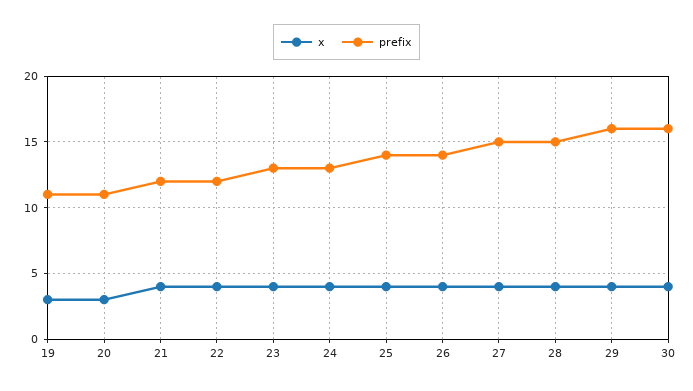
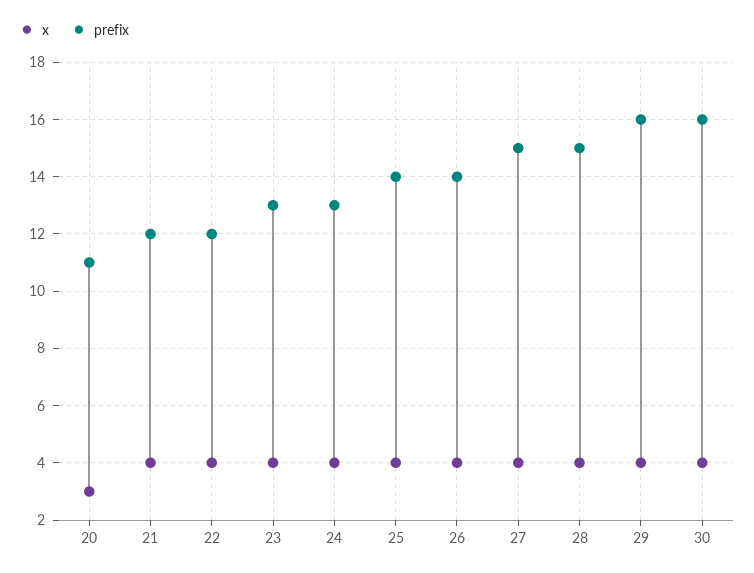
  {
    "x": {
-     "19": 3,
      "20": 3,
      "21": 4,
      "22": 4,
      "23": 4,
      "24": 4,
      "25": 4,
      "26": 4,
      "27": 4,
      "28": 4,
      "29": 4,
      "30": 4
    },
    "prefix": {
-     "19": 11,
      "20": 11,
      "21": 12,
      "22": 12,
      "23": 13,
      "24": 13,
      "25": 14,
      "26": 14,
      "27": 15,
      "28": 15,
      "29": 16,
      "30": 16
    }
  }

